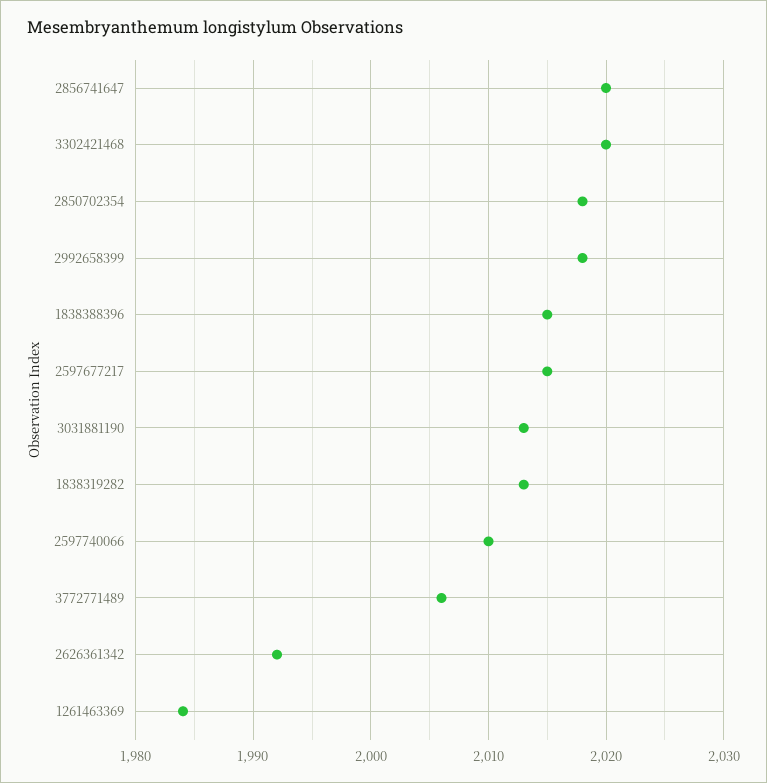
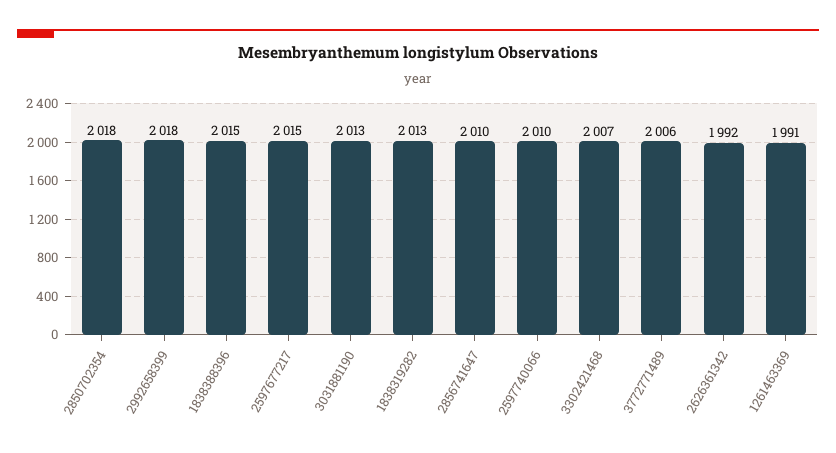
  {
-   "2856741647": 2020,
+   "2856741647": 2010,
-   "3302421468": 2020,
+   "3302421468": 2007,
    "2850702354": 2018,
    "2992658399": 2018,
    "1838388396": 2015,
    "2597677217": 2015,
    "3031881190": 2013,
    "1838319282": 2013,
    "2597740066": 2010,
    "3772771489": 2006,
    "2626361342": 1992,
-   "1261463369": 1984
+   "1261463369": 1991
  }

